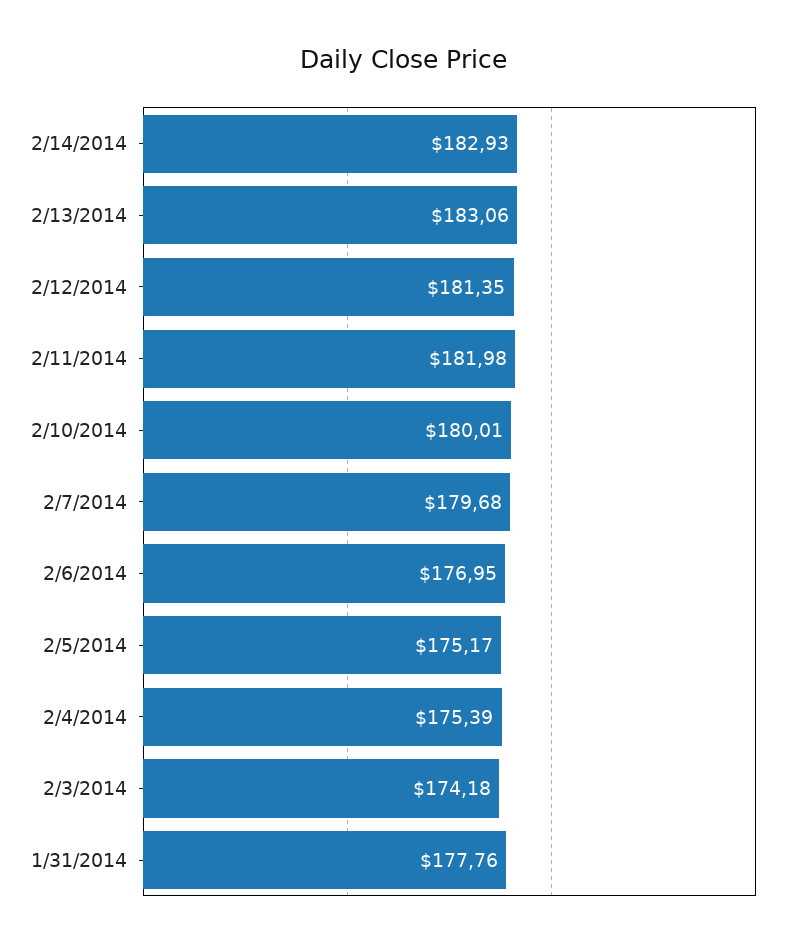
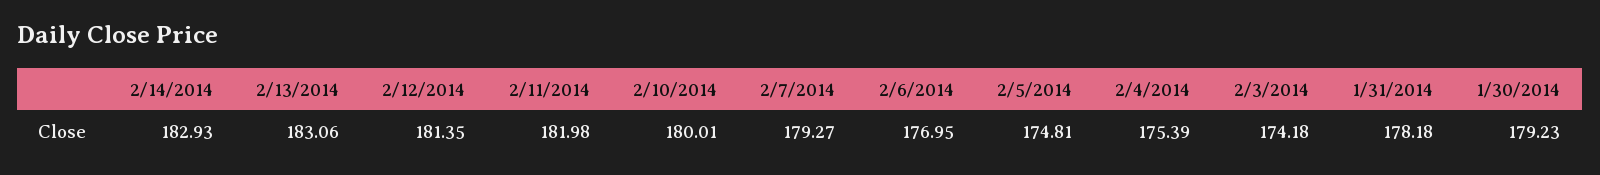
  {
    "2/14/2014": 182.93,
    "2/13/2014": 183.06,
    "2/12/2014": 181.35,
    "2/11/2014": 181.98,
    "2/10/2014": 180.01,
-   "2/7/2014": 179.68,
+   "2/7/2014": 179.27,
    "2/6/2014": 176.95,
-   "2/5/2014": 175.17,
+   "2/5/2014": 174.81,
    "2/4/2014": 175.39,
    "2/3/2014": 174.18,
-   "1/31/2014": 177.76
+   "1/31/2014": 178.18,
+   "1/30/2014": 179.23
  }

